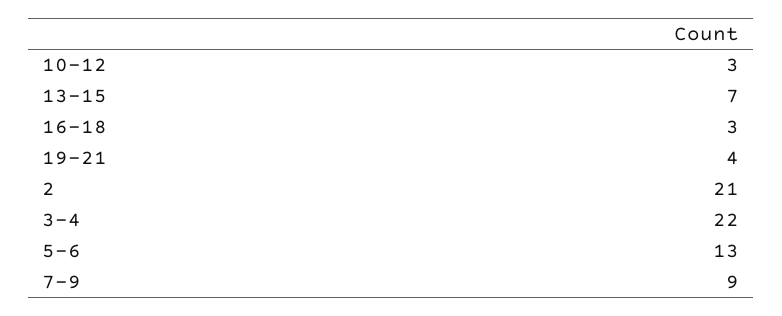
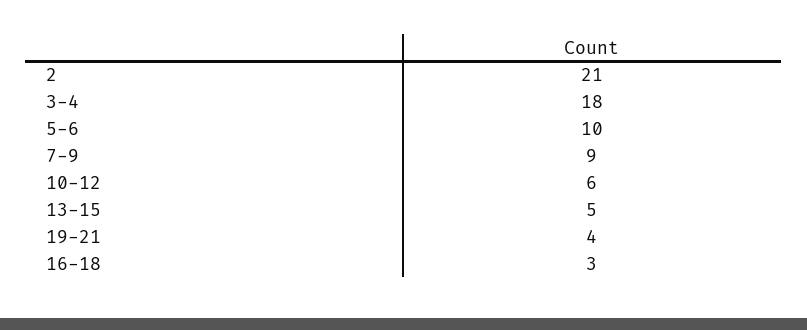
  {
-   "10-12": 3,
+   "10-12": 6,
-   "13-15": 7,
+   "13-15": 5,
    "16-18": 3,
    "19-21": 4,
    "2": 21,
-   "3-4": 22,
+   "3-4": 18,
-   "5-6": 13,
+   "5-6": 10,
    "7-9": 9
  }

